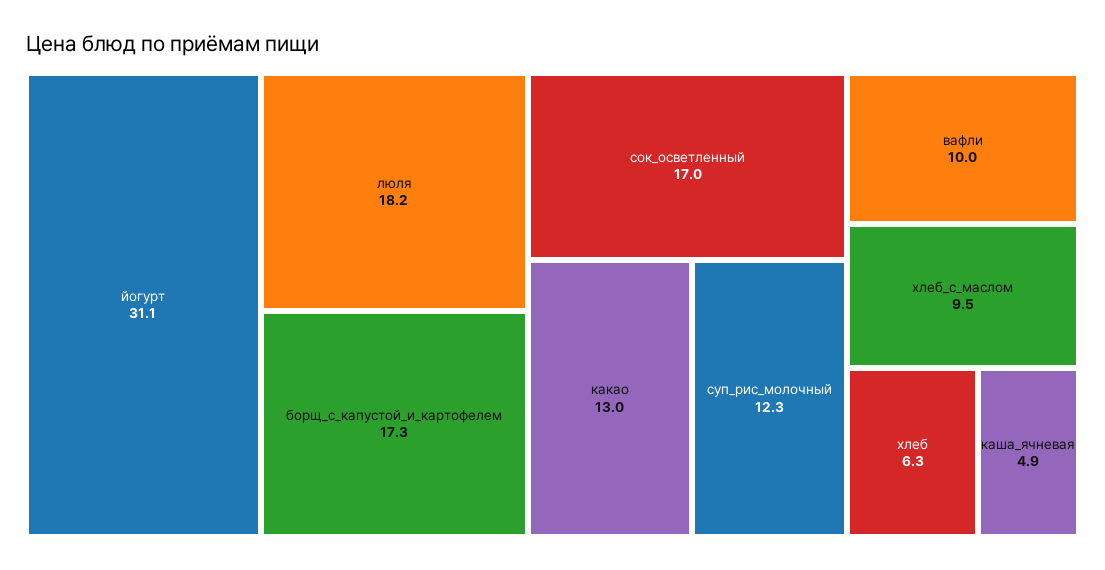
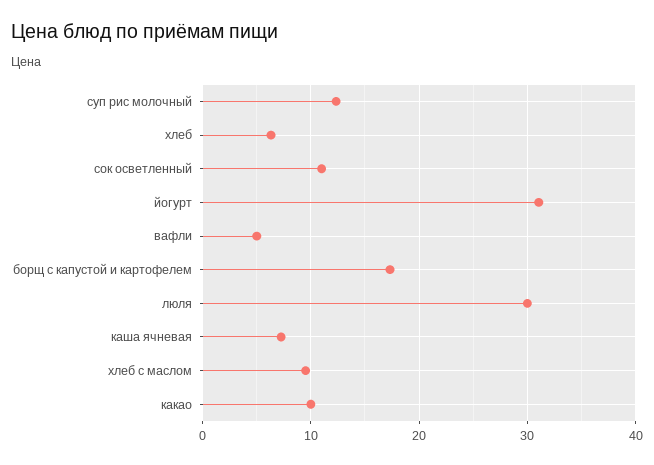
  {
    "йогурт": 31.1,
-   "люля": 18.2,
+   "люля": 30,
    "борщ_с_капустой_и_картофелем": 17.3,
-   "сок_осветленный": 17,
+   "сок_осветленный": 11,
-   "какао": 13,
+   "какао": 10,
    "суп_рис_молочный": 12.3,
-   "вафли": 10,
+   "вафли": 5,
    "хлеб_с_маслом": 9.5,
    "хлеб": 6.3,
-   "каша_ячневая": 4.9
+   "каша_ячневая": 7
  }

